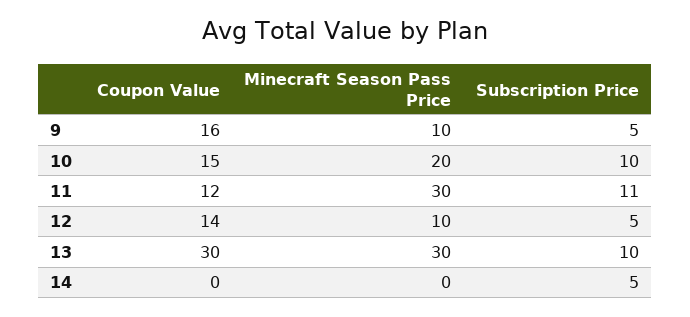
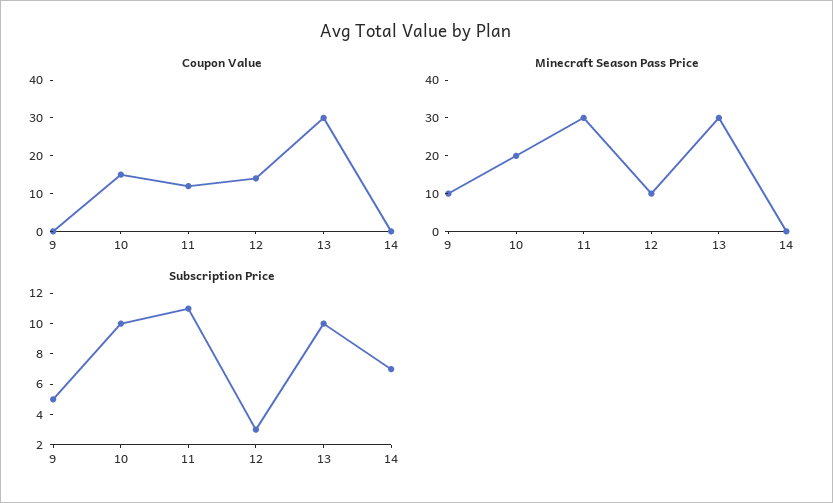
  {
    "Coupon Value": {
-     "9": 16,
+     "9": 0,
      "10": 15,
      "11": 12,
      "12": 14,
      "13": 30,
      "14": 0
    },
    "Minecraft Season Pass Price": {
      "9": 10,
      "10": 20,
      "11": 30,
      "12": 10,
      "13": 30,
      "14": 0
    },
    "Subscription Price": {
      "9": 5,
      "10": 10,
      "11": 11,
-     "12": 5,
+     "12": 3,
      "13": 10,
-     "14": 5
+     "14": 7
    }
  }

